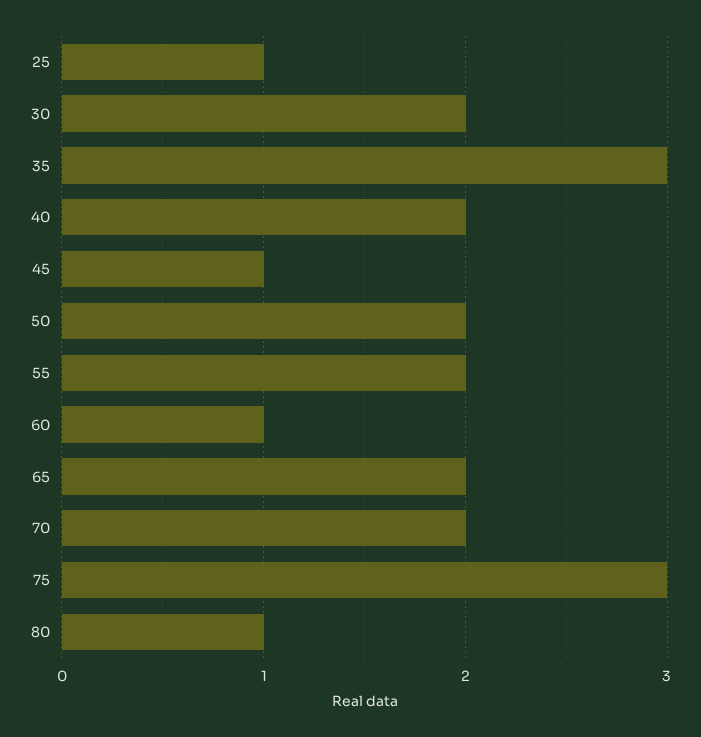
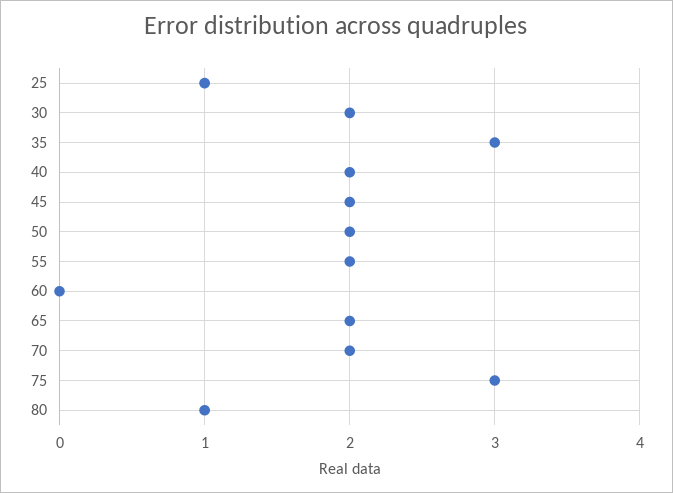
  {
    "25": 1,
    "30": 2,
    "35": 3,
    "40": 2,
-   "45": 1,
+   "45": 2,
    "50": 2,
    "55": 2,
-   "60": 1,
+   "60": 0,
    "65": 2,
    "70": 2,
    "75": 3,
    "80": 1
  }

